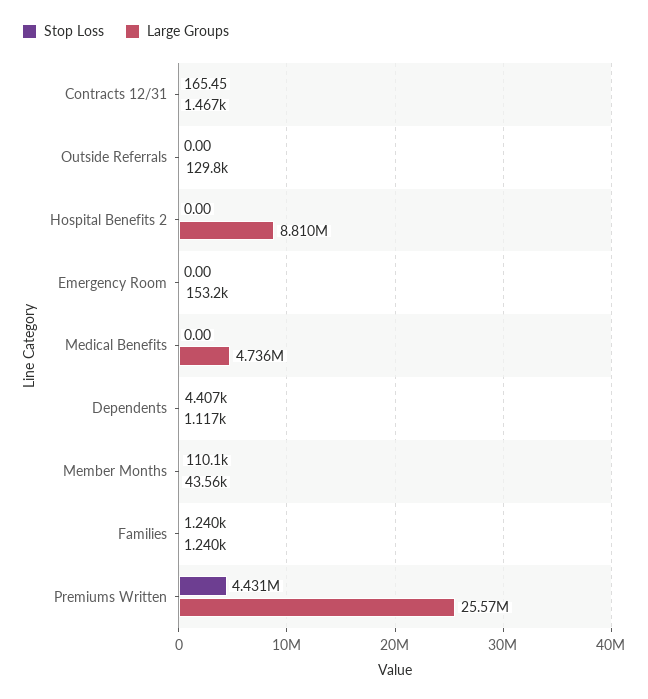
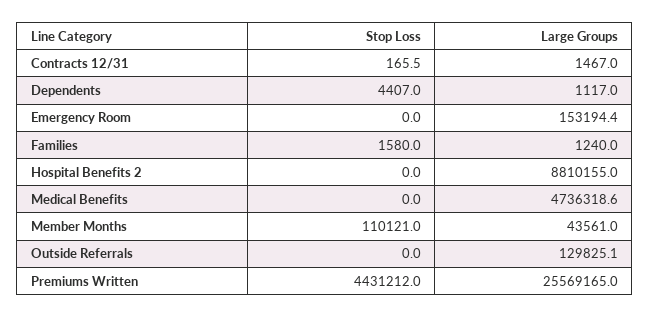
  {
    "Stop Loss": {
      "Contracts 12/31": 165.45,
      "Outside Referrals": 0,
      "Hospital Benefits 2": 0,
      "Emergency Room": 0,
      "Medical Benefits": 0,
      "Dependents": 4407,
      "Member Months": 110121,
-     "Families": 1240,
+     "Families": 1580,
      "Premiums Written": 4431212
    },
    "Large Groups": {
      "Contracts 12/31": 1467,
      "Outside Referrals": 129825.1,
      "Hospital Benefits 2": 8810155,
      "Emergency Room": 153194.4,
      "Medical Benefits": 4736318.6,
      "Dependents": 1117,
      "Member Months": 43561,
      "Families": 1240,
      "Premiums Written": 25569165
    }
  }

